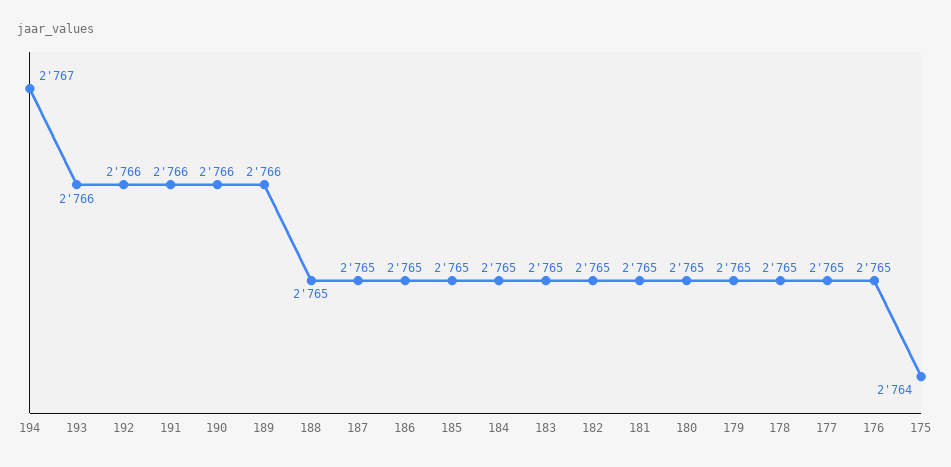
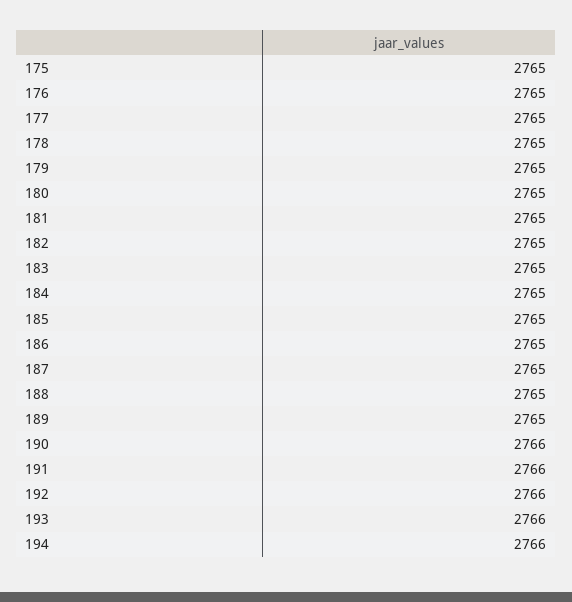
  {
-   "194": 2767,
+   "194": 2766,
    "193": 2766,
    "192": 2766,
    "191": 2766,
    "190": 2766,
-   "189": 2766,
+   "189": 2765,
    "188": 2765,
    "187": 2765,
    "186": 2765,
    "185": 2765,
    "184": 2765,
    "183": 2765,
    "182": 2765,
    "181": 2765,
    "180": 2765,
    "179": 2765,
    "178": 2765,
    "177": 2765,
    "176": 2765,
-   "175": 2764
+   "175": 2765
  }

